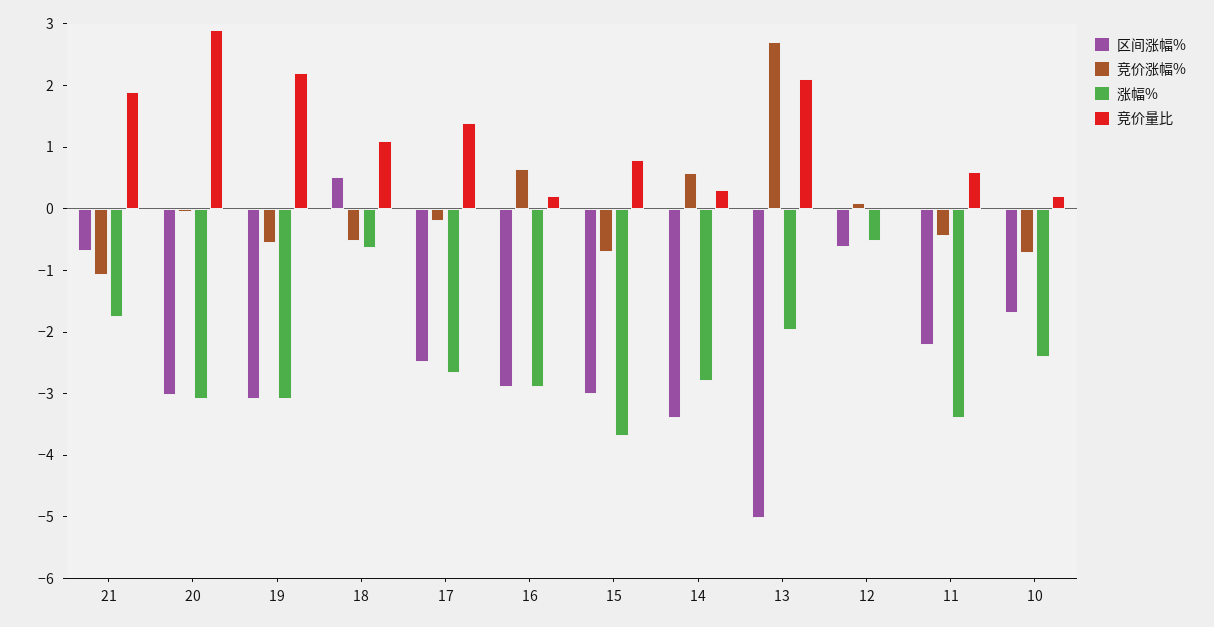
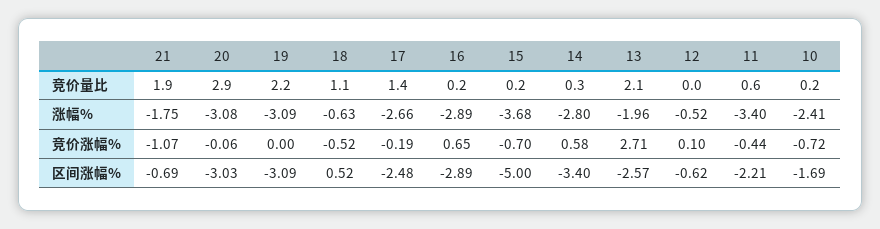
  {
    "区间涨幅%": {
      "21": -0.69,
      "20": -3.03,
      "19": -3.09,
      "18": 0.52,
      "17": -2.48,
      "16": -2.89,
-     "15": -3,
+     "15": -5,
      "14": -3.4,
-     "13": -5,
+     "13": -2.57,
      "12": -0.62,
      "11": -2.21,
      "10": -1.69
    },
    "竞价涨幅%": {
      "21": -1.07,
      "20": -0.06,
-     "19": -0.6,
+     "19": 0,
      "18": -0.52,
      "17": -0.19,
      "16": 0.65,
      "15": -0.7,
      "14": 0.58,
      "13": 2.71,
      "12": 0.1,
      "11": -0.44,
      "10": -0.72
    },
    "涨幅%": {
      "21": -1.75,
      "20": -3.08,
      "19": -3.09,
      "18": -0.63,
      "17": -2.66,
      "16": -2.89,
      "15": -3.68,
      "14": -2.8,
      "13": -1.96,
      "12": -0.52,
      "11": -3.4,
      "10": -2.41
    },
    "竞价量比": {
      "21": 1.9,
      "20": 2.9,
      "19": 2.2,
      "18": 1.1,
      "17": 1.4,
      "16": 0.2,
-     "15": 0.8,
+     "15": 0.2,
      "14": 0.3,
      "13": 2.1,
      "12": 0,
      "11": 0.6,
      "10": 0.2
    }
  }

